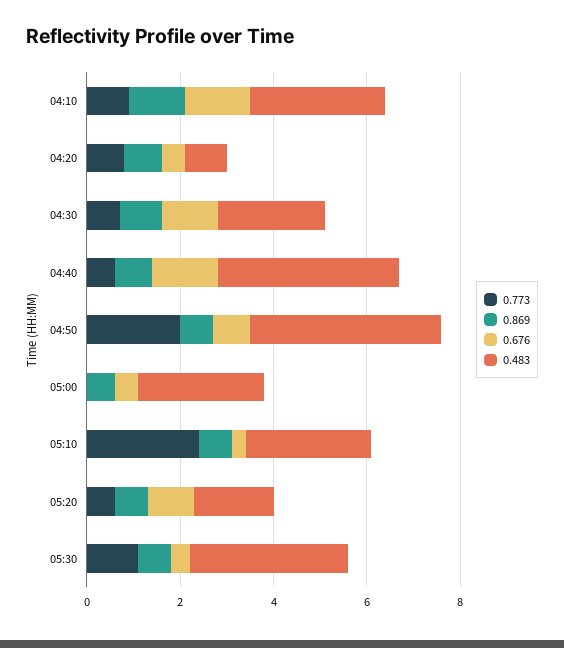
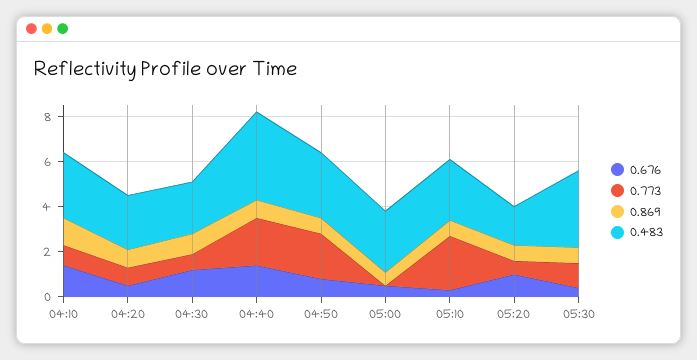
  {
    "0.773": {
      "04:10": 1,
      "04:20": 1,
      "04:30": 0.5,
-     "04:40": 0.5,
+     "04:40": 2,
      "04:50": 2,
      "05:00": 0,
      "05:10": 2.5,
      "05:20": 0.5,
      "05:30": 1
    },
    "0.869": {
      "04:10": 1,
      "04:20": 1,
      "04:30": 1,
      "04:40": 1,
      "04:50": 0.5,
      "05:00": 0.5,
      "05:10": 0.5,
      "05:20": 0.5,
      "05:30": 0.5
    },
    "0.676": {
      "04:10": 1.5,
      "04:20": 0.5,
      "04:30": 1,
      "04:40": 1.5,
      "04:50": 1,
      "05:00": 0.5,
      "05:10": 0.5,
      "05:20": 1,
      "05:30": 0.5
    },
    "0.483": {
      "04:10": 3,
-     "04:20": 1,
+     "04:20": 2.5,
      "04:30": 2.5,
      "04:40": 4,
-     "04:50": 4,
+     "04:50": 3,
      "05:00": 2.5,
      "05:10": 2.5,
      "05:20": 1.5,
      "05:30": 3.5
    }
  }

